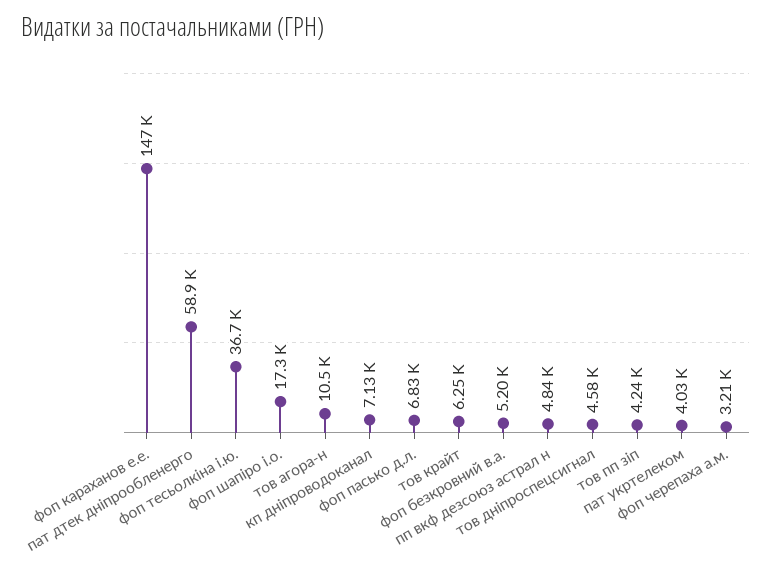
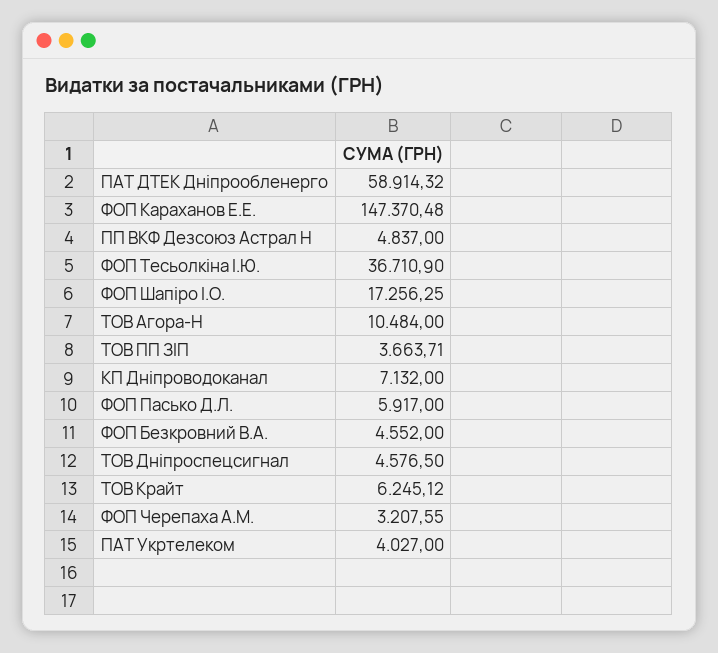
  {
    "фоп караханов е.е.": 147370.48,
    "пат дтек дніпрообленерго": 58914.32,
    "фоп тесьолкіна і.ю.": 36710.9,
    "фоп шапіро і.о.": 17256.25,
    "тов агора-н": 10484,
    "кп дніпроводоканал": 7132,
-   "фоп пасько д.л.": 6830,
+   "фоп пасько д.л.": 5917,
    "тов крайт": 6245.12,
-   "фоп безкровний в.а.": 5200,
+   "фоп безкровний в.а.": 4552,
    "пп вкф дезсоюз астрал н": 4837,
    "тов дніпроспецсигнал": 4576.5,
-   "тов пп зіп": 4240,
+   "тов пп зіп": 3663.71,
    "пат укртелеком": 4027,
    "фоп черепаха а.м.": 3207.55
  }

